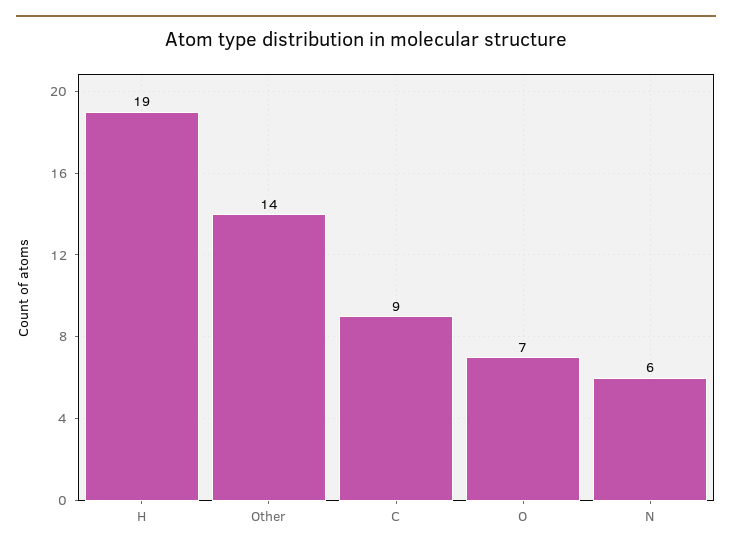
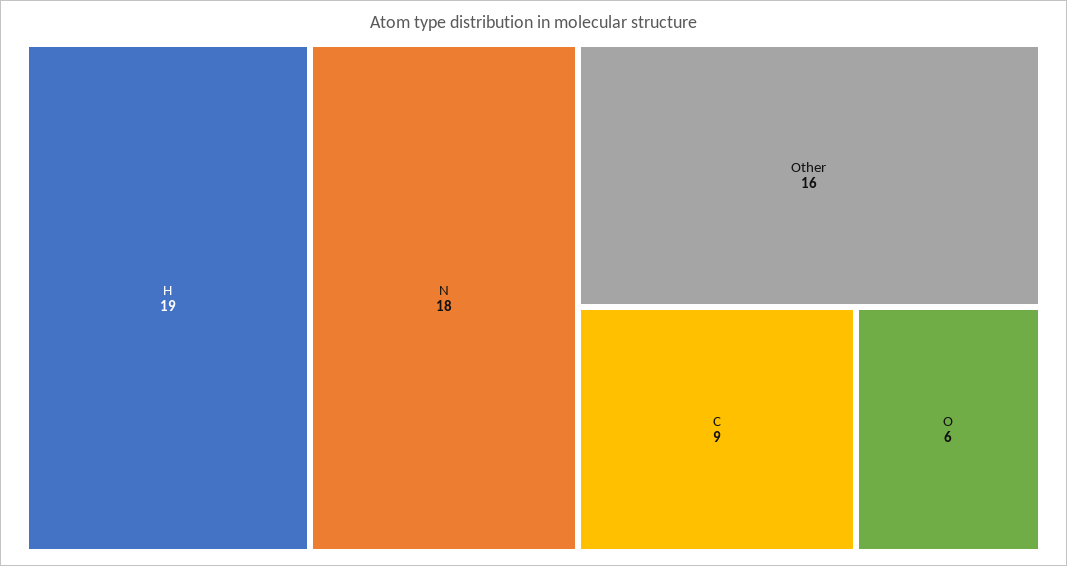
  {
    "H": 19,
-   "Other": 14,
+   "Other": 16,
    "C": 9,
-   "O": 7,
+   "O": 6,
-   "N": 6
+   "N": 18
  }

